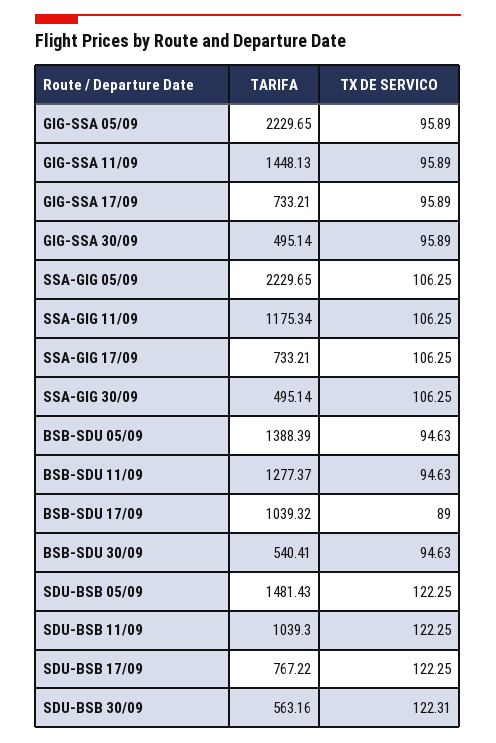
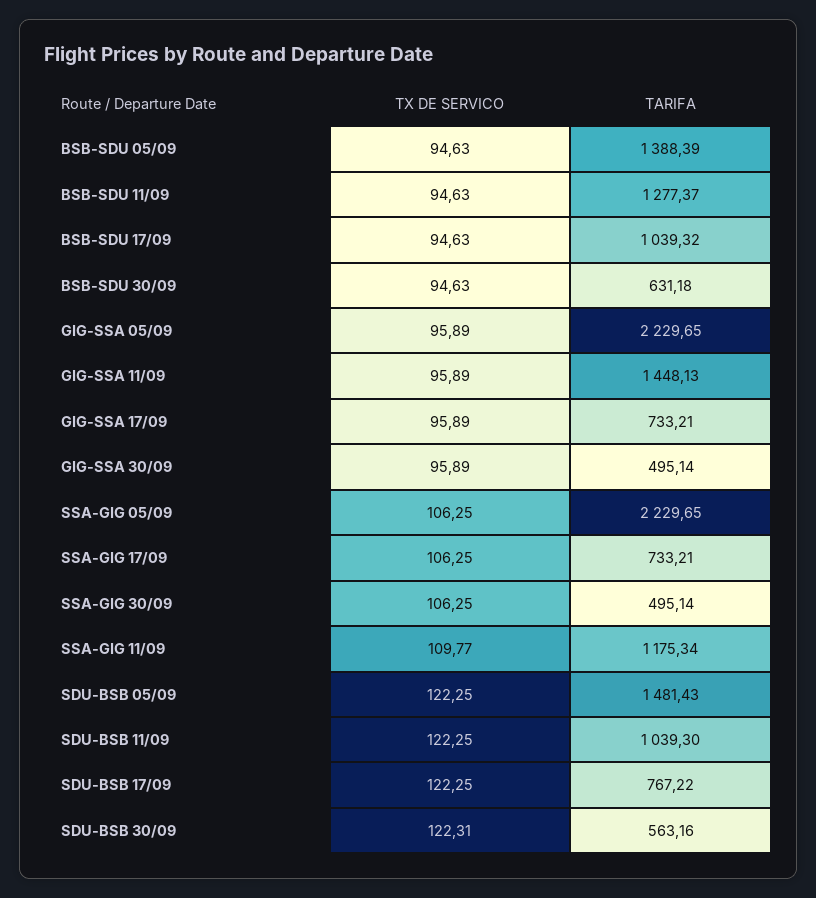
  {
    "TARIFA": {
      "GIG-SSA 05/09": 2229.65,
      "GIG-SSA 11/09": 1448.13,
      "GIG-SSA 17/09": 733.21,
      "GIG-SSA 30/09": 495.14,
      "SSA-GIG 05/09": 2229.65,
      "SSA-GIG 11/09": 1175.34,
      "SSA-GIG 17/09": 733.21,
      "SSA-GIG 30/09": 495.14,
      "BSB-SDU 05/09": 1388.39,
      "BSB-SDU 11/09": 1277.37,
      "BSB-SDU 17/09": 1039.32,
-     "BSB-SDU 30/09": 540.41,
+     "BSB-SDU 30/09": 631.18,
      "SDU-BSB 05/09": 1481.43,
      "SDU-BSB 11/09": 1039.3,
      "SDU-BSB 17/09": 767.22,
      "SDU-BSB 30/09": 563.16
    },
    "TX DE SERVICO": {
      "GIG-SSA 05/09": 95.89,
      "GIG-SSA 11/09": 95.89,
      "GIG-SSA 17/09": 95.89,
      "GIG-SSA 30/09": 95.89,
      "SSA-GIG 05/09": 106.25,
-     "SSA-GIG 11/09": 106.25,
+     "SSA-GIG 11/09": 109.77,
      "SSA-GIG 17/09": 106.25,
      "SSA-GIG 30/09": 106.25,
      "BSB-SDU 05/09": 94.63,
      "BSB-SDU 11/09": 94.63,
-     "BSB-SDU 17/09": 89,
+     "BSB-SDU 17/09": 94.63,
      "BSB-SDU 30/09": 94.63,
      "SDU-BSB 05/09": 122.25,
      "SDU-BSB 11/09": 122.25,
      "SDU-BSB 17/09": 122.25,
      "SDU-BSB 30/09": 122.31
    }
  }

